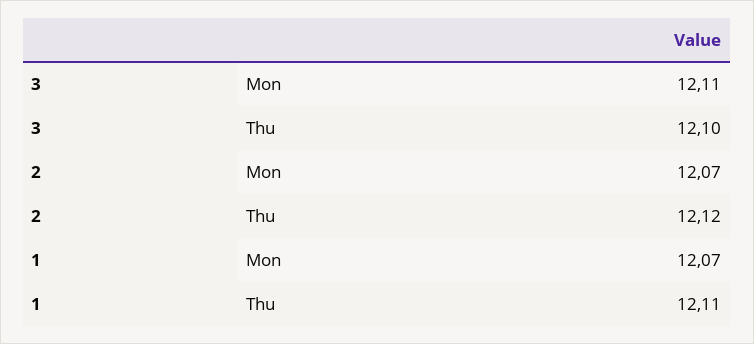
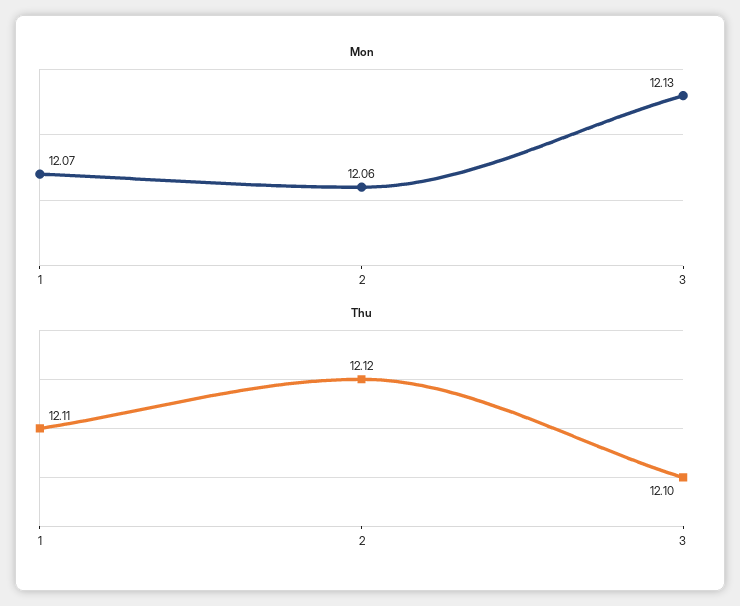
  {
    "Mon": {
-     "3": 12.11,
+     "3": 12.13,
-     "2": 12.07,
+     "2": 12.06,
      "1": 12.07
    },
    "Thu": {
      "3": 12.1,
      "2": 12.12,
      "1": 12.11
    }
  }

